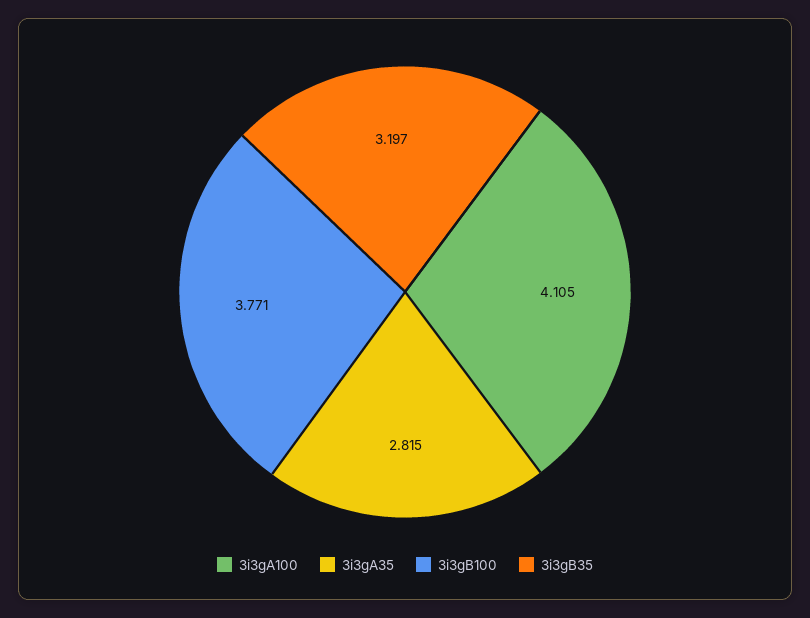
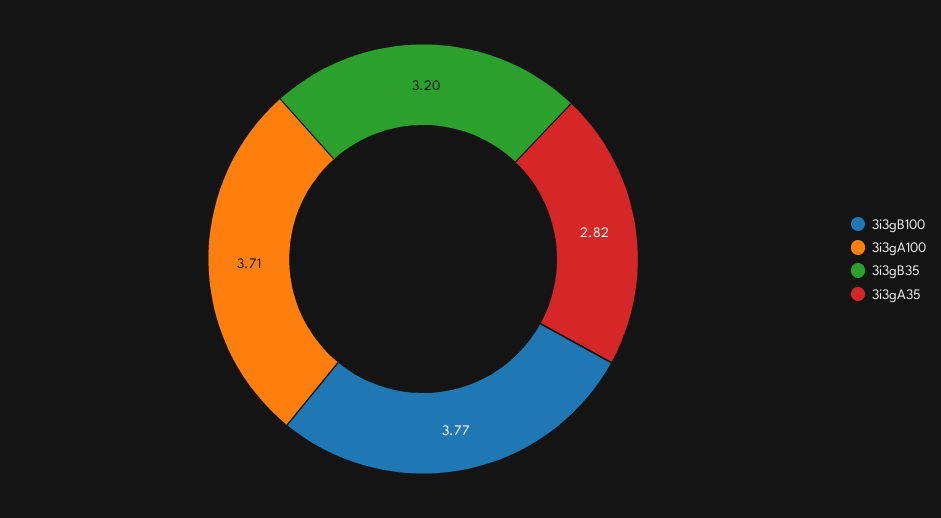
  {
-   "3i3gA100": 4.105,
+   "3i3gA100": 3.71,
    "3i3gA35": 2.815,
    "3i3gB100": 3.771,
    "3i3gB35": 3.197
  }

